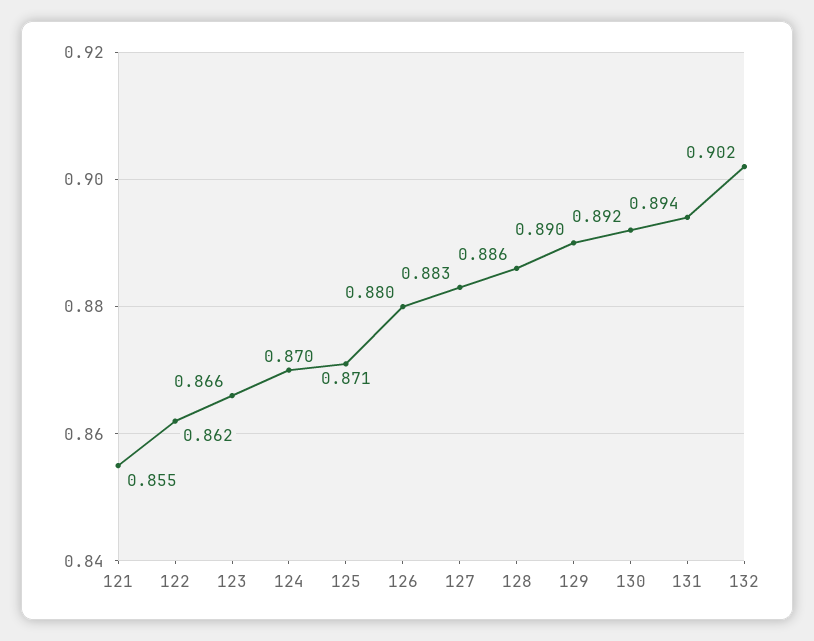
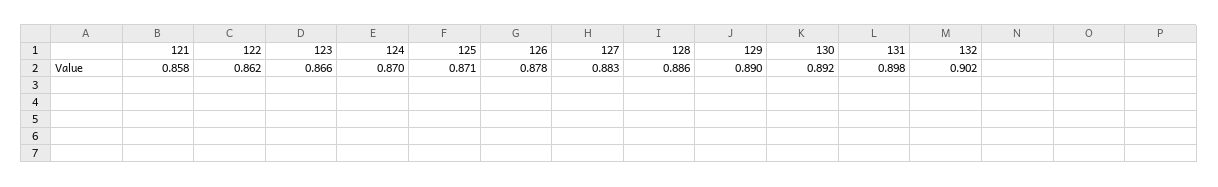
  {
-   "121": 0.855,
+   "121": 0.858,
    "122": 0.862,
    "123": 0.866,
    "124": 0.87,
    "125": 0.871,
-   "126": 0.88,
+   "126": 0.878,
    "127": 0.883,
    "128": 0.886,
    "129": 0.89,
    "130": 0.892,
-   "131": 0.894,
+   "131": 0.898,
    "132": 0.902
  }

